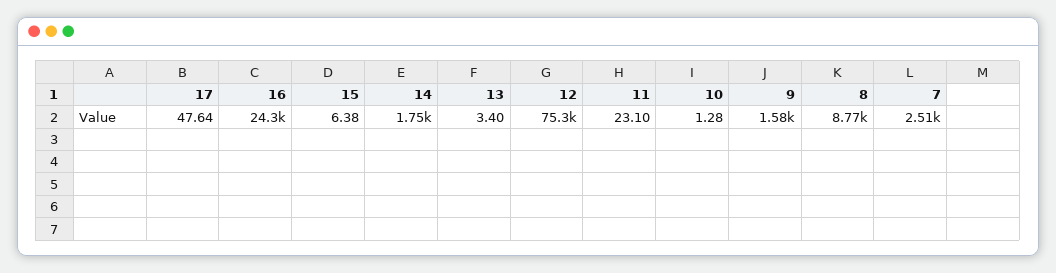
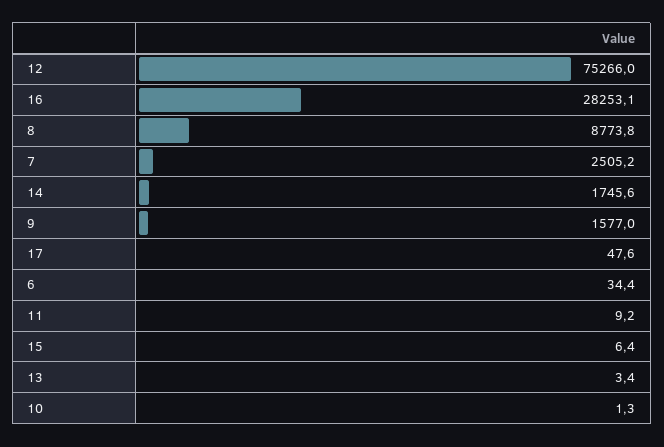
  {
    "17": 47.64,
-   "16": 24300,
+   "16": 28253.1,
    "15": 6.38,
    "14": 1745.6,
    "13": 3.4,
    "12": 75266,
-   "11": 23.1,
+   "11": 9.2,
    "10": 1.28,
    "9": 1577,
    "8": 8773.8,
-   "7": 2505.2
+   "7": 2505.2,
+   "6": 34.4
  }

